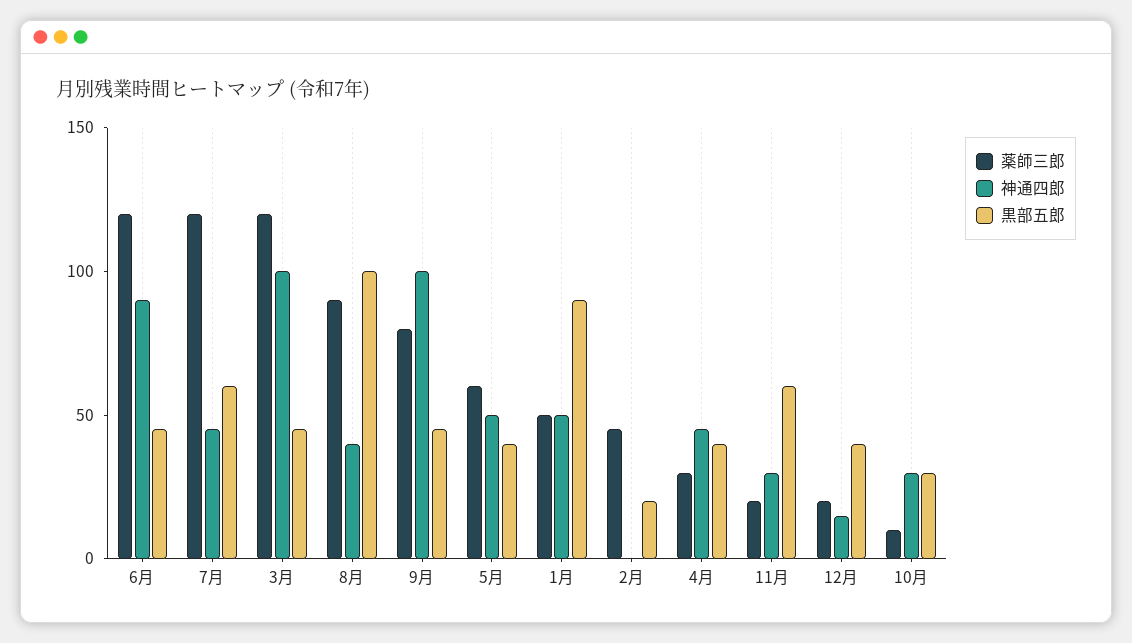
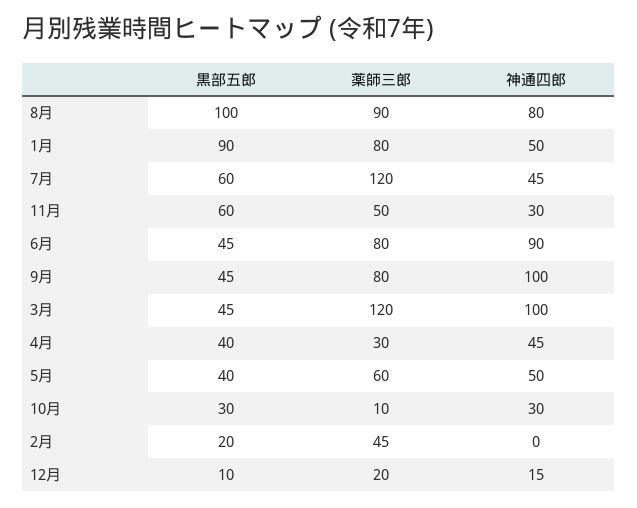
  {
    "薬師三郎": {
-     "6月": 120,
+     "6月": 80,
      "7月": 120,
      "3月": 120,
      "8月": 90,
      "9月": 80,
      "5月": 60,
-     "1月": 50,
+     "1月": 80,
      "2月": 45,
      "4月": 30,
-     "11月": 20,
+     "11月": 50,
      "12月": 20,
      "10月": 10
    },
    "神通四郎": {
      "6月": 90,
      "7月": 45,
      "3月": 100,
-     "8月": 40,
+     "8月": 80,
      "9月": 100,
      "5月": 50,
      "1月": 50,
      "2月": 0,
      "4月": 45,
      "11月": 30,
      "12月": 15,
      "10月": 30
    },
    "黒部五郎": {
      "6月": 45,
      "7月": 60,
      "3月": 45,
      "8月": 100,
      "9月": 45,
      "5月": 40,
      "1月": 90,
      "2月": 20,
      "4月": 40,
      "11月": 60,
-     "12月": 40,
+     "12月": 10,
      "10月": 30
    }
  }

